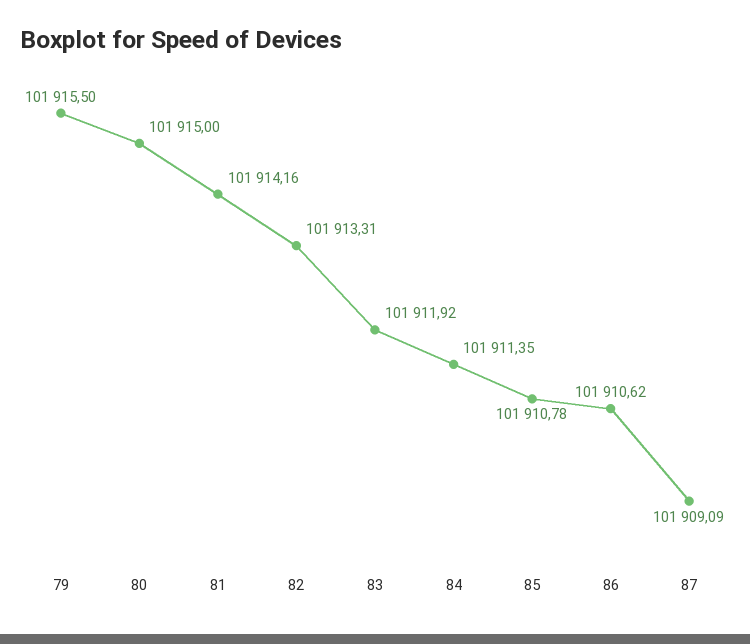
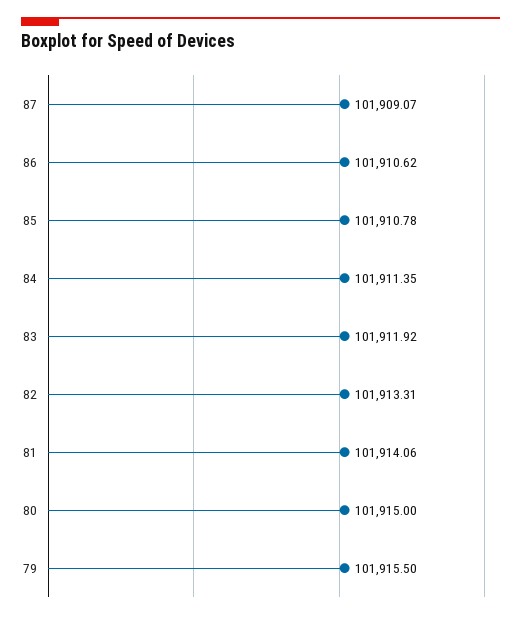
  {
    "79": 101915.5,
    "80": 101915,
-   "81": 101914.16,
+   "81": 101914.06,
    "82": 101913.31,
    "83": 101911.92,
    "84": 101911.35,
    "85": 101910.78,
    "86": 101910.62,
-   "87": 101909.09
+   "87": 101909.07
  }

